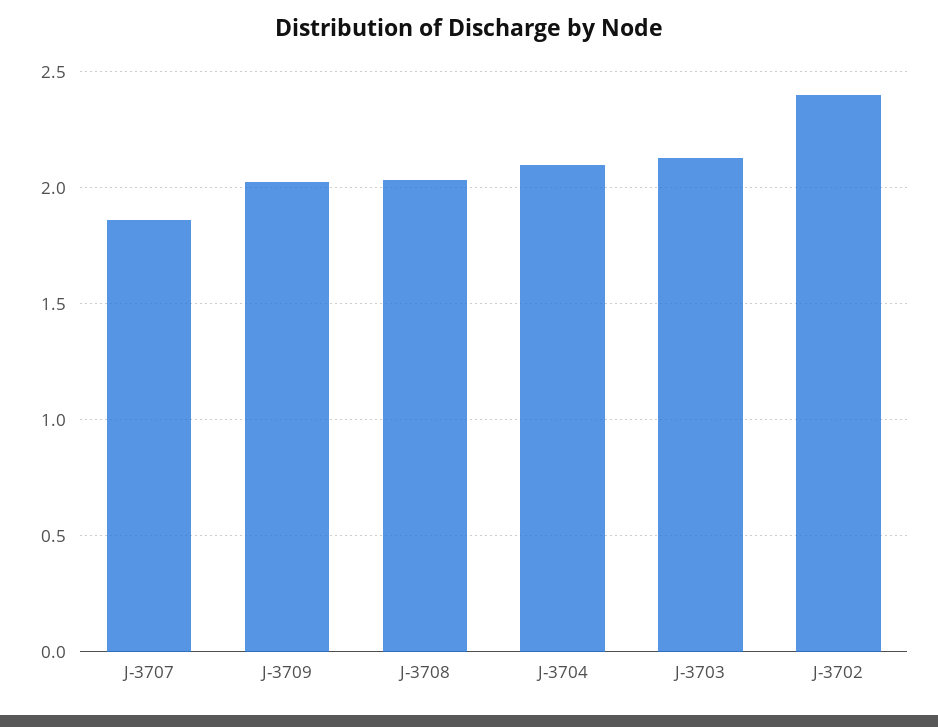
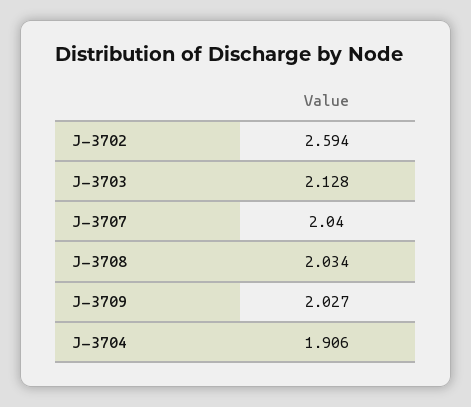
  {
-   "J-3707": 1.85,
+   "J-3707": 2.04,
    "J-3709": 2.027,
    "J-3708": 2.034,
-   "J-3704": 2.1,
+   "J-3704": 1.906,
    "J-3703": 2.128,
-   "J-3702": 2.4
+   "J-3702": 2.594
  }

